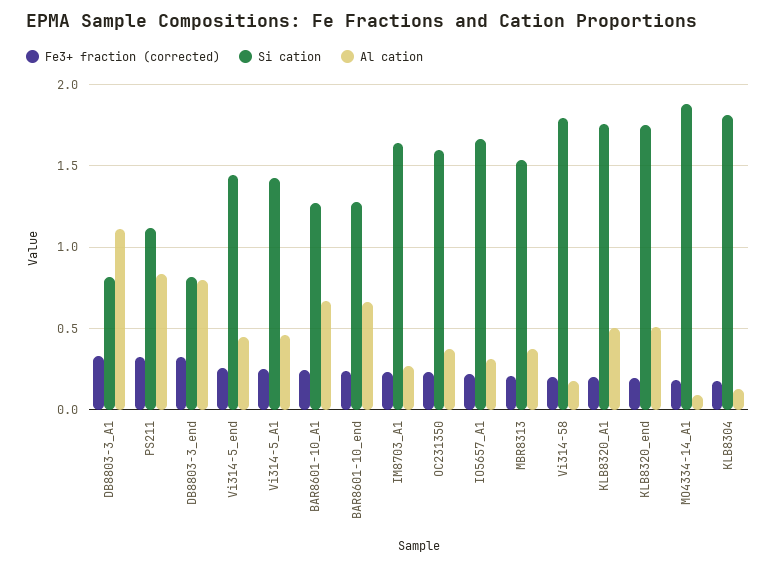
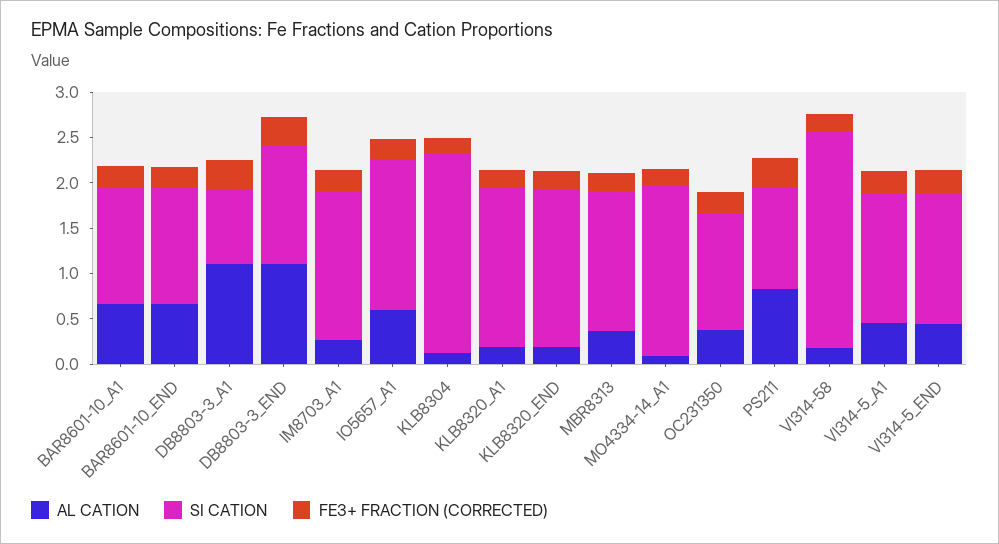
  {
    "Fe3+ fraction (corrected)": {
      "DB8803-3_A1": 0.35,
      "PS211": 0.3,
      "DB8803-3_end": 0.3,
      "Vi314-5_end": 0.25,
      "Vi314-5_A1": 0.25,
      "BAR8601-10_A1": 0.25,
      "BAR8601-10_end": 0.25,
      "IM8703_A1": 0.25,
      "OC231350": 0.25,
      "IO5657_A1": 0.2,
      "MBR8313": 0.2,
      "Vi314-58": 0.2,
      "KLB8320_A1": 0.2,
      "KLB8320_end": 0.2,
      "MO4334-14_A1": 0.2,
      "KLB8304": 0.2
    },
    "Si cation": {
      "DB8803-3_A1": 0.8,
      "PS211": 1.1,
-     "DB8803-3_end": 0.8,
+     "DB8803-3_end": 1.3,
      "Vi314-5_end": 1.45,
      "Vi314-5_A1": 1.4,
      "BAR8601-10_A1": 1.25,
      "BAR8601-10_end": 1.3,
      "IM8703_A1": 1.65,
-     "OC231350": 1.6,
+     "OC231350": 1.3,
      "IO5657_A1": 1.65,
      "MBR8313": 1.55,
-     "Vi314-58": 1.8,
+     "Vi314-58": 2.4,
      "KLB8320_A1": 1.75,
      "KLB8320_end": 1.75,
      "MO4334-14_A1": 1.9,
-     "KLB8304": 1.8
+     "KLB8304": 2.2
    },
    "Al cation": {
      "DB8803-3_A1": 1.1,
      "PS211": 0.85,
-     "DB8803-3_end": 0.8,
+     "DB8803-3_end": 1.1,
      "Vi314-5_end": 0.45,
      "Vi314-5_A1": 0.45,
      "BAR8601-10_A1": 0.65,
      "BAR8601-10_end": 0.65,
      "IM8703_A1": 0.25,
      "OC231350": 0.4,
-     "IO5657_A1": 0.3,
+     "IO5657_A1": 0.6,
      "MBR8313": 0.35,
      "Vi314-58": 0.2,
-     "KLB8320_A1": 0.5,
+     "KLB8320_A1": 0.2,
-     "KLB8320_end": 0.5,
+     "KLB8320_end": 0.2,
      "MO4334-14_A1": 0.1,
      "KLB8304": 0.15
    }
  }

